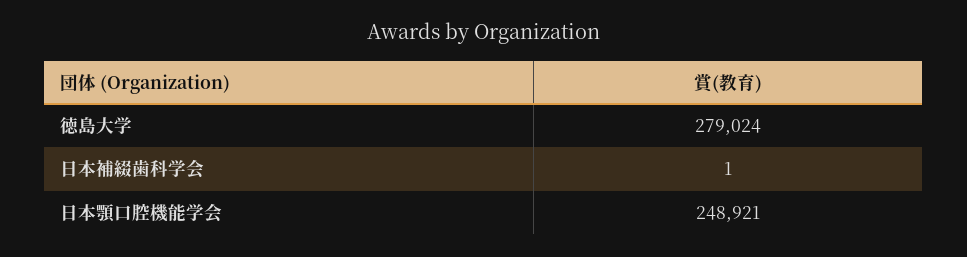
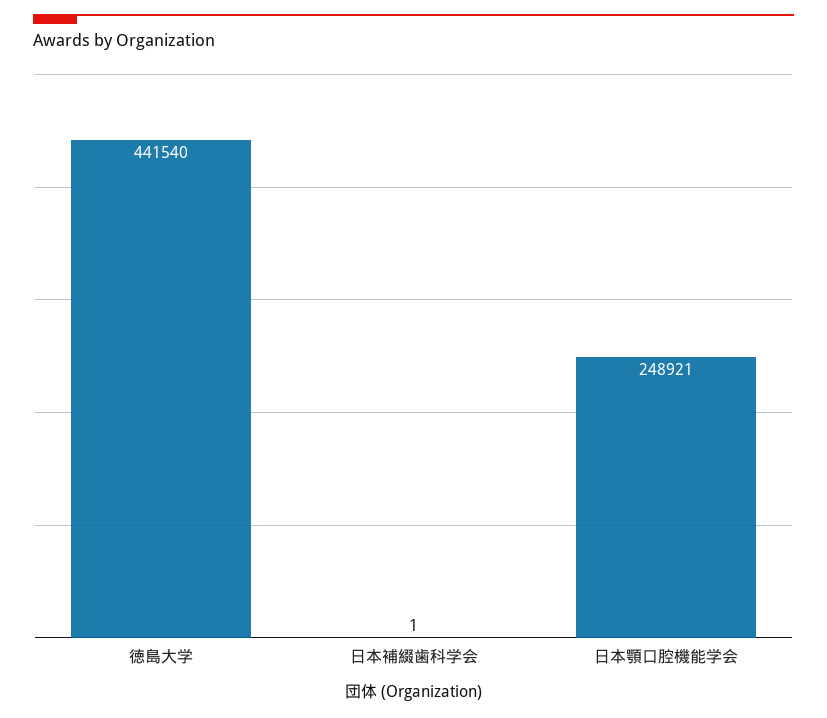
  {
-   "徳島大学": 279024,
+   "徳島大学": 441540,
    "日本補綴歯科学会": 1,
    "日本顎口腔機能学会": 248921
  }

